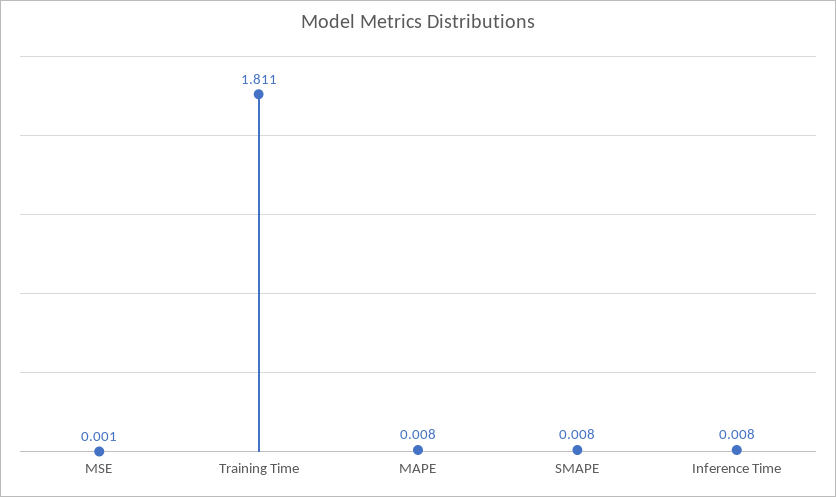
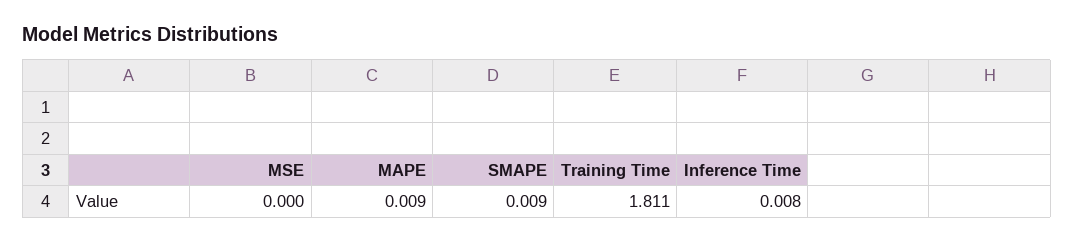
  {
-   "MSE": 0.001,
+   "MSE": 0,
    "Training Time": 1.811,
-   "MAPE": 0.008,
+   "MAPE": 0.009,
-   "SMAPE": 0.008,
+   "SMAPE": 0.009,
    "Inference Time": 0.008
  }

